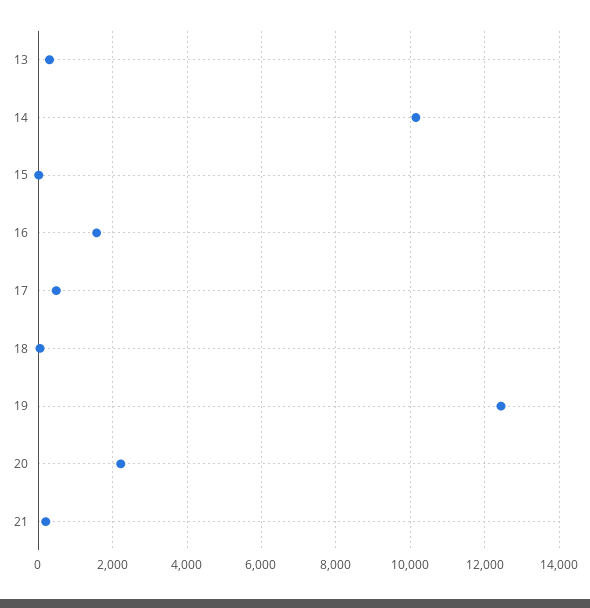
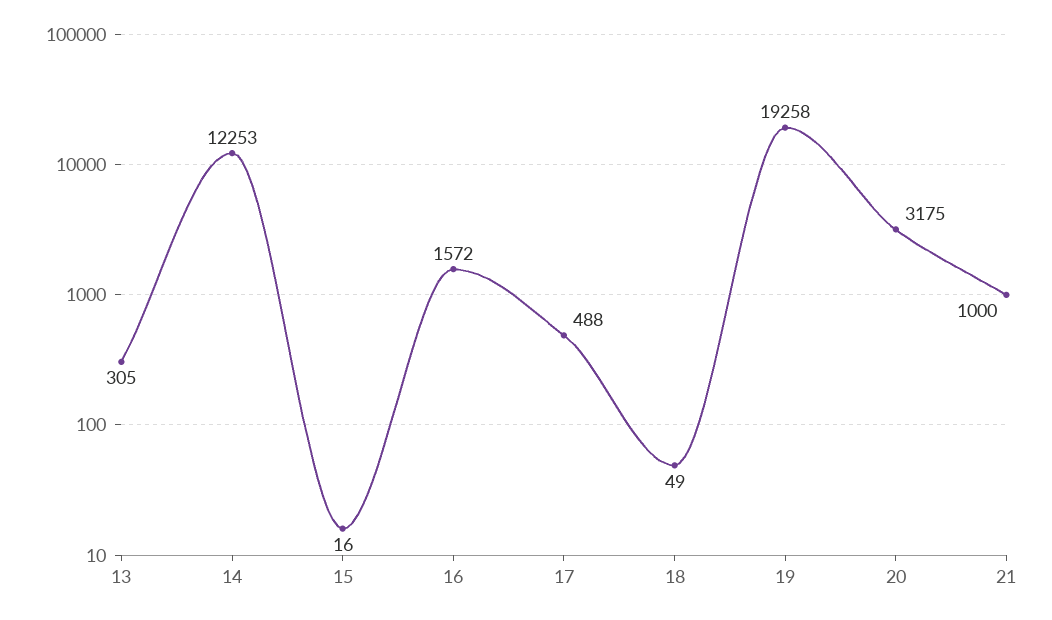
  {
    "13": 305,
-   "14": 10200,
+   "14": 12253,
    "15": 16,
    "16": 1572,
    "17": 488,
    "18": 49,
-   "19": 12400,
+   "19": 19258,
-   "20": 2200,
+   "20": 3175,
-   "21": 200
+   "21": 1000
  }

